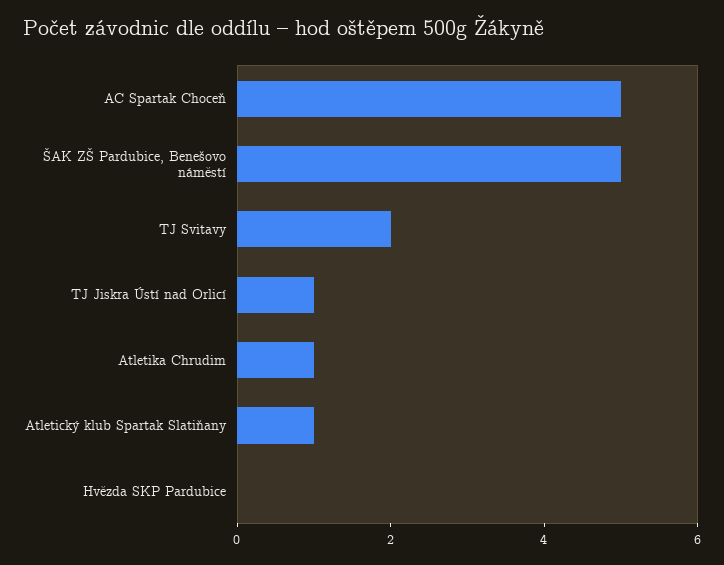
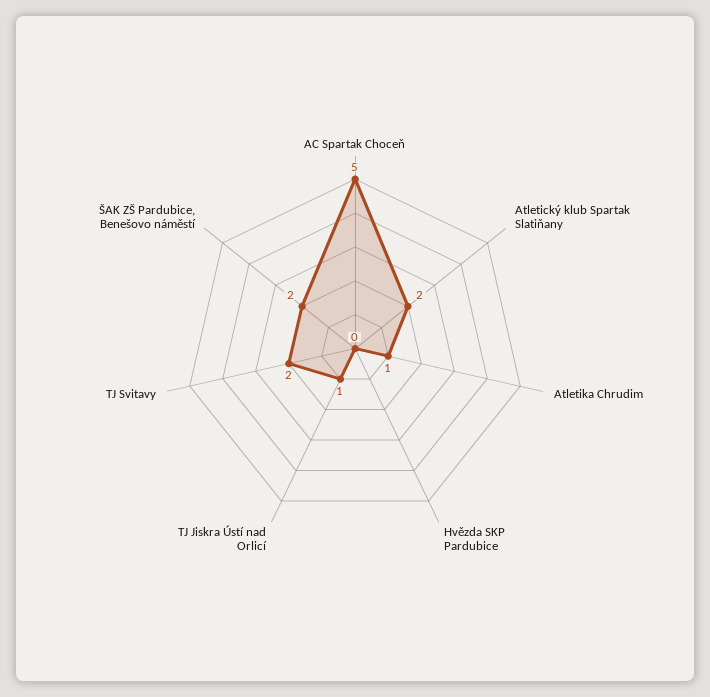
  {
    "AC Spartak Choceň": 5,
-   "ŠAK ZŠ Pardubice, Benešovo náměstí": 5,
+   "ŠAK ZŠ Pardubice, Benešovo náměstí": 2,
    "TJ Svitavy": 2,
    "TJ Jiskra Ústí nad Orlicí": 1,
    "Atletika Chrudim": 1,
-   "Atletický klub Spartak Slatiňany": 1,
+   "Atletický klub Spartak Slatiňany": 2,
    "Hvězda SKP Pardubice": 0
  }

